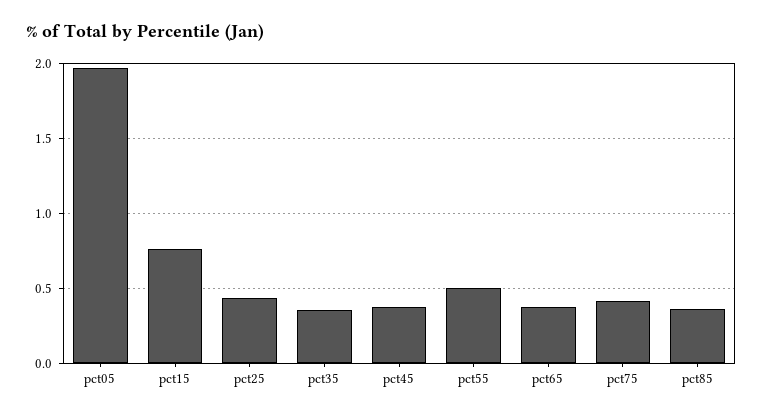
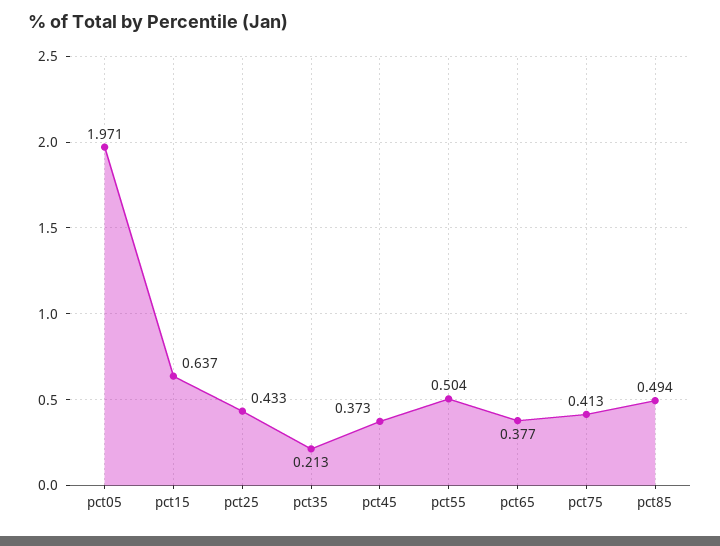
  {
    "pct05": 1.971,
-   "pct15": 0.75,
+   "pct15": 0.637,
    "pct25": 0.433,
-   "pct35": 0.35,
+   "pct35": 0.213,
    "pct45": 0.373,
    "pct55": 0.504,
    "pct65": 0.377,
    "pct75": 0.413,
-   "pct85": 0.35
+   "pct85": 0.494
  }

